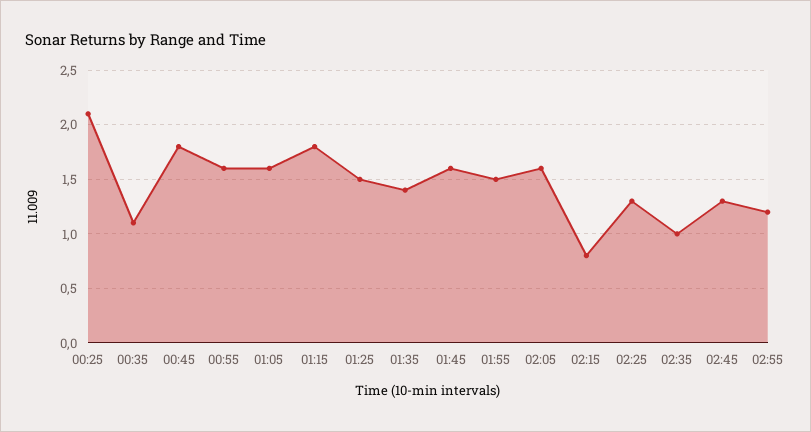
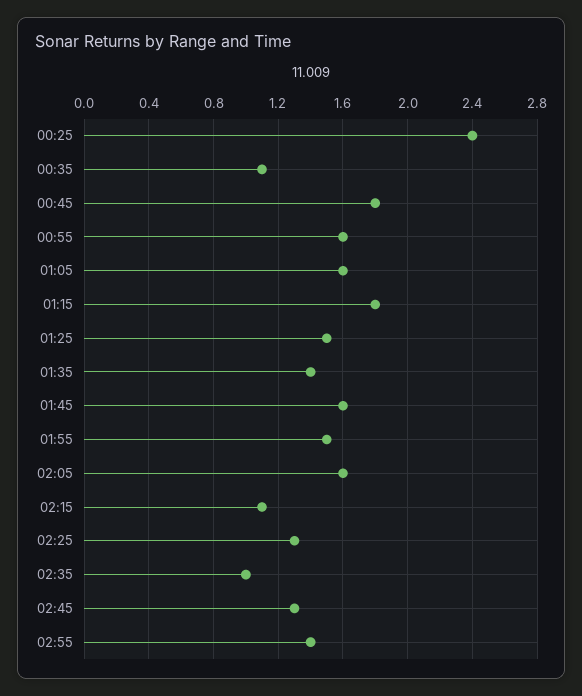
  {
-   "00:25": 2.1,
+   "00:25": 2.4,
    "00:35": 1.1,
    "00:45": 1.8,
    "00:55": 1.6,
    "01:05": 1.6,
    "01:15": 1.8,
    "01:25": 1.5,
    "01:35": 1.4,
    "01:45": 1.6,
    "01:55": 1.5,
    "02:05": 1.6,
-   "02:15": 0.8,
+   "02:15": 1.1,
    "02:25": 1.3,
    "02:35": 1,
    "02:45": 1.3,
-   "02:55": 1.2
+   "02:55": 1.4
  }

